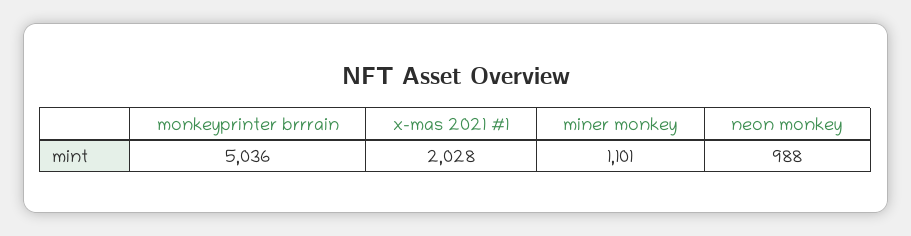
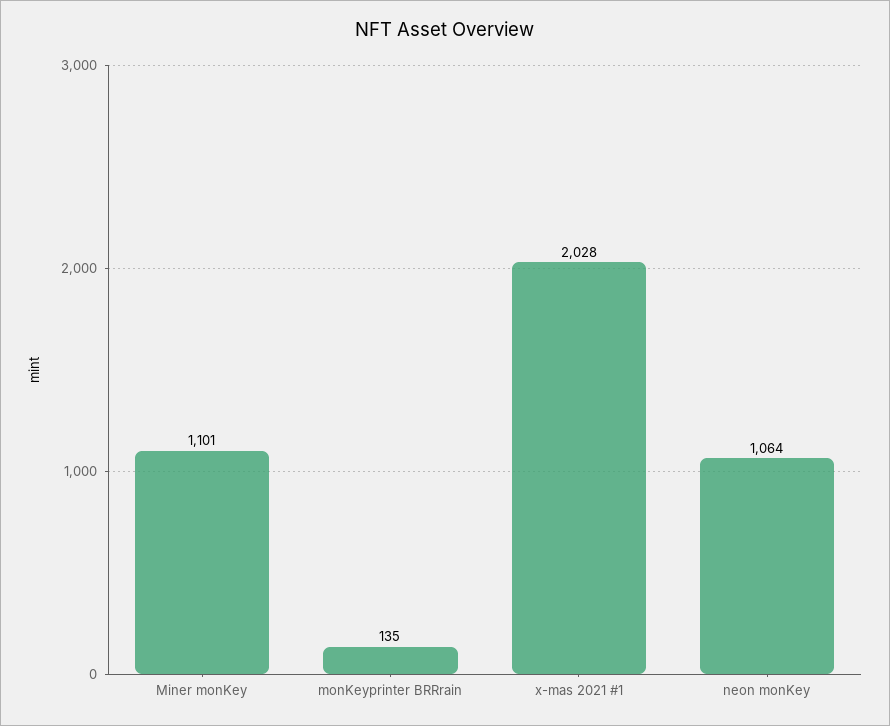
  {
-   "monkeyprinter brrrain": 5036,
+   "monkeyprinter brrrain": 135,
    "x-mas 2021 #1": 2028,
    "miner monkey": 1101,
-   "neon monkey": 988
+   "neon monkey": 1064
  }

